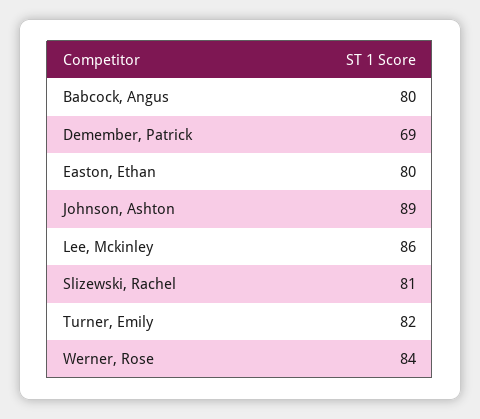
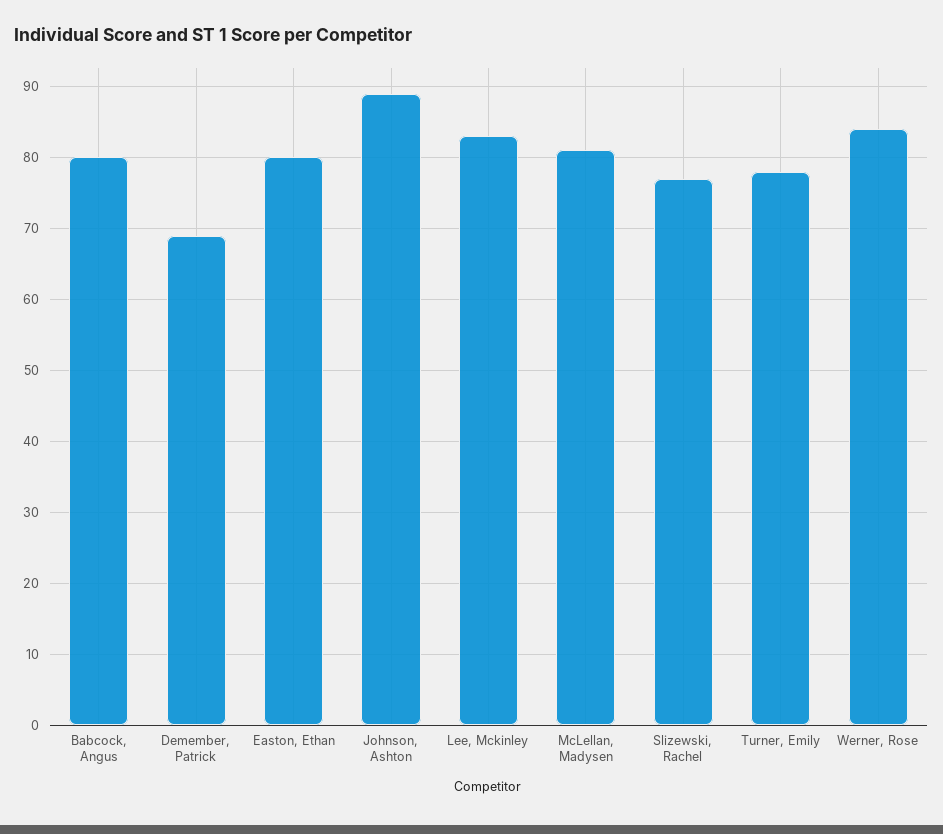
  {
    "Babcock, Angus": 80,
    "Demember, Patrick": 69,
    "Easton, Ethan": 80,
    "Johnson, Ashton": 89,
-   "Lee, Mckinley": 86,
+   "Lee, Mckinley": 83,
-   "Slizewski, Rachel": 81,
+   "Slizewski, Rachel": 77,
-   "Turner, Emily": 82,
+   "Turner, Emily": 78,
-   "Werner, Rose": 84
+   "Werner, Rose": 84,
+   "McLellan, Madysen": 81
  }

